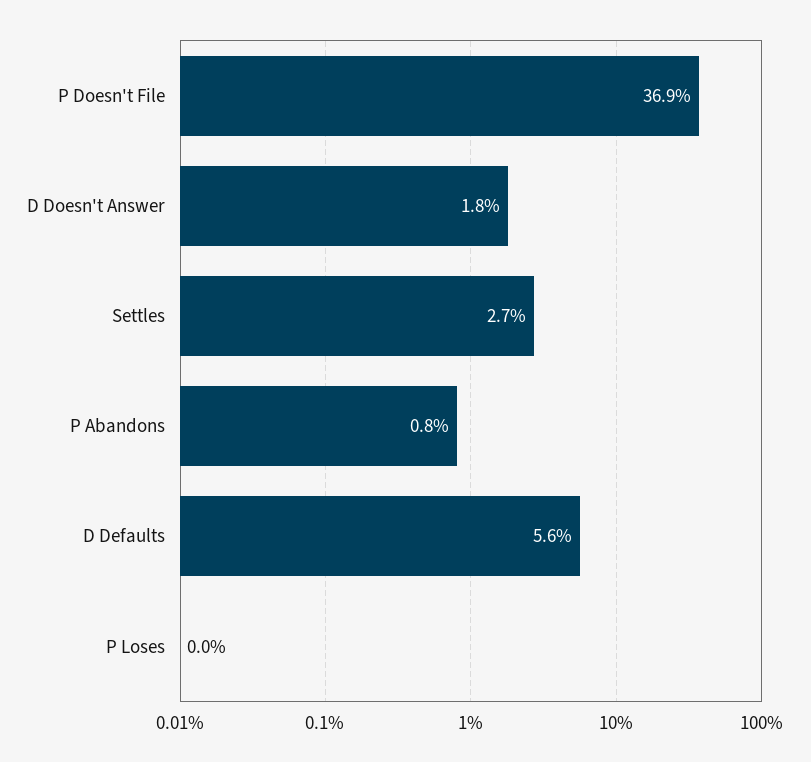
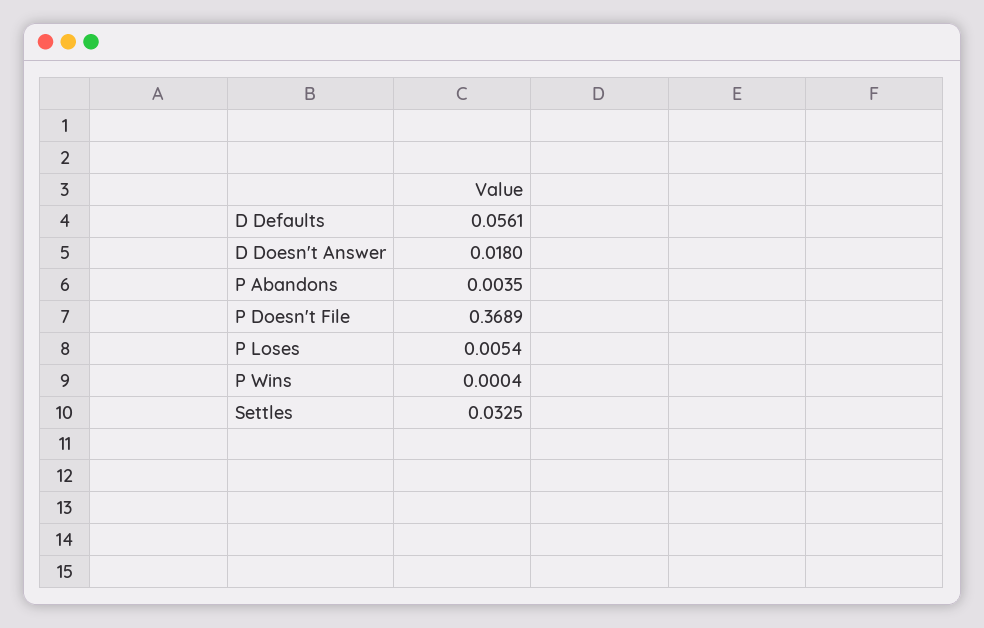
  {
    "P Doesn't File": 0.3689,
    "D Doesn't Answer": 0.018,
-   "Settles": 0.027,
+   "Settles": 0.0325,
-   "P Abandons": 0.008,
+   "P Abandons": 0.0035,
    "D Defaults": 0.0561,
-   "P Loses": 0
+   "P Loses": 0.0054,
+   "P Wins": 0.0004
  }

